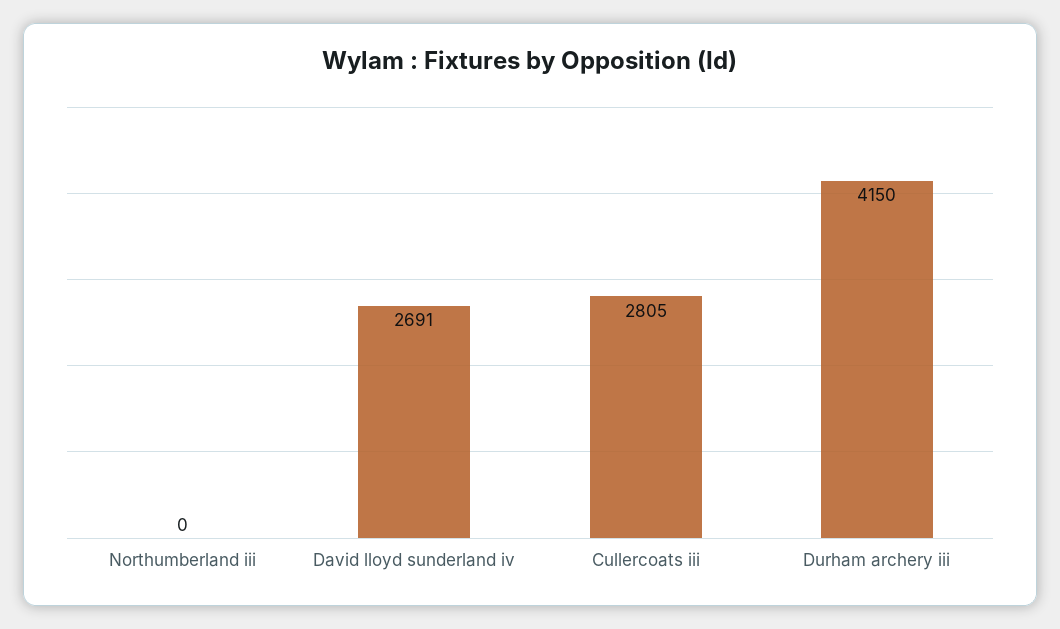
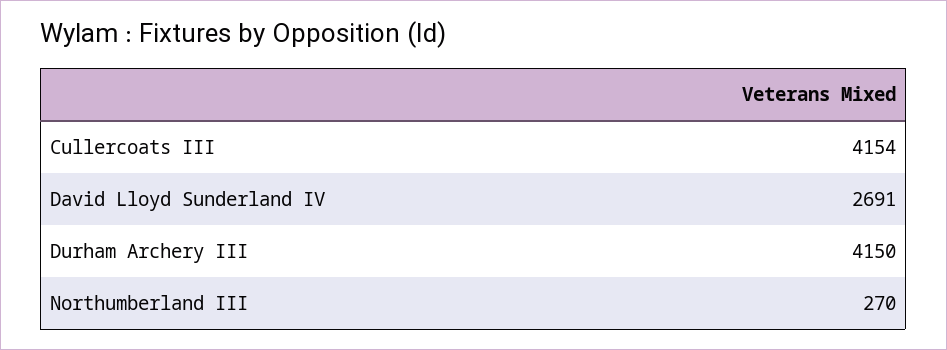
  {
-   "Northumberland iii": 0,
+   "Northumberland iii": 270,
    "David lloyd sunderland iv": 2691,
-   "Cullercoats iii": 2805,
+   "Cullercoats iii": 4154,
    "Durham archery iii": 4150
  }

